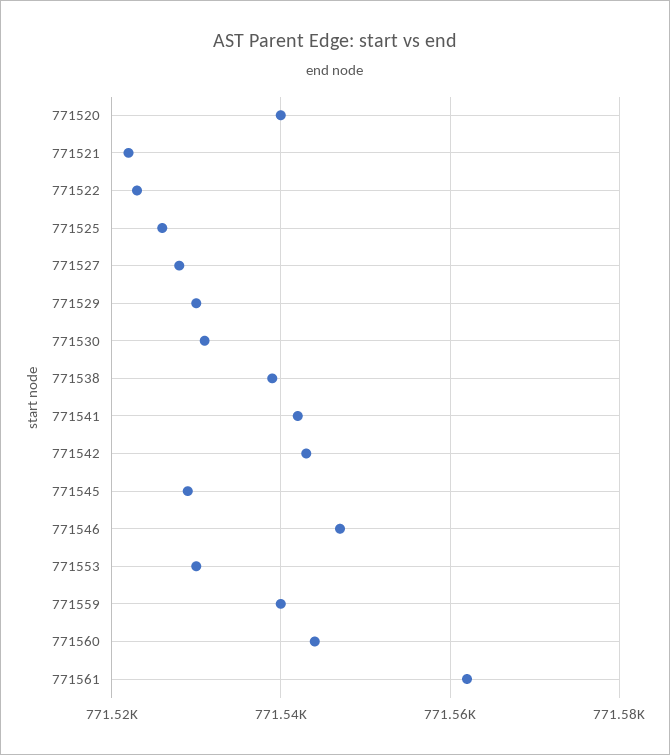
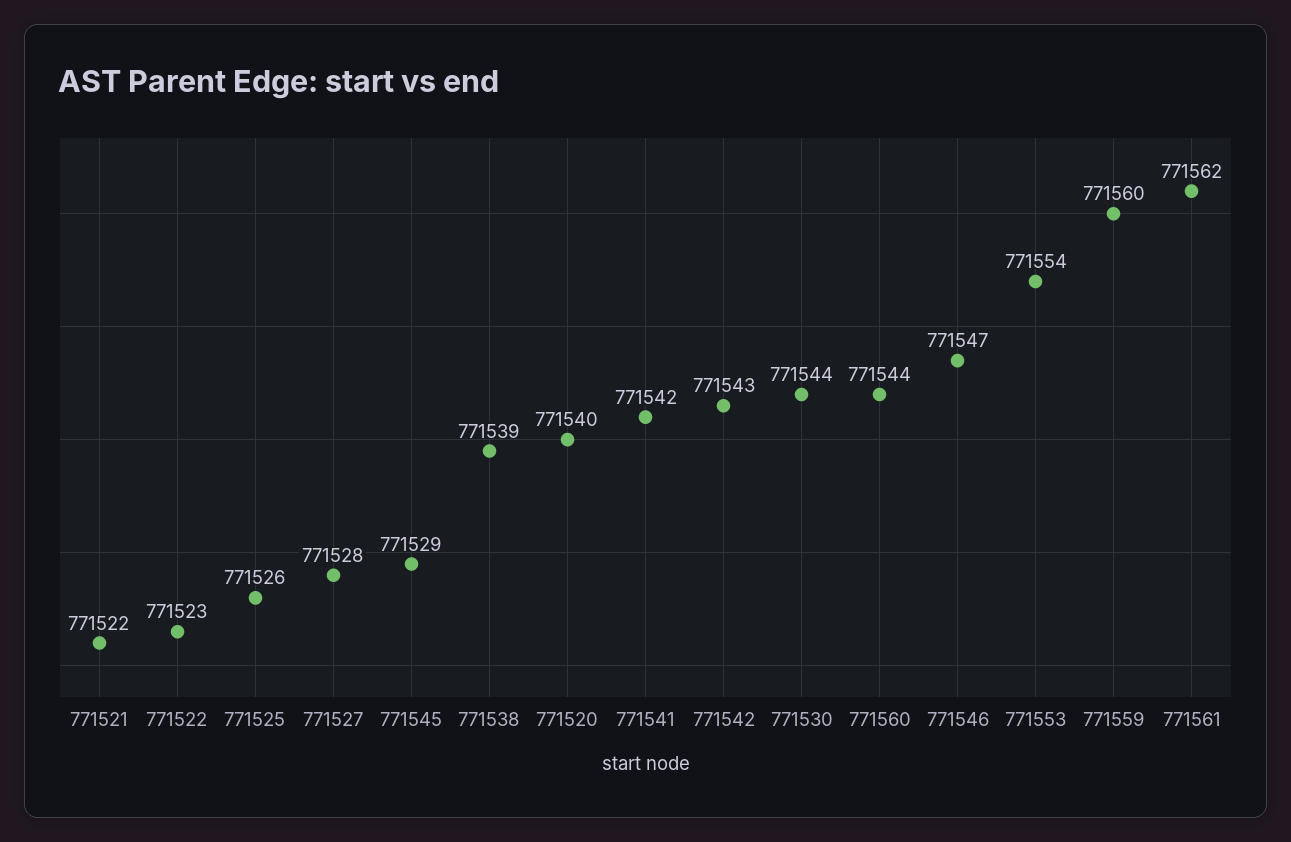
  {
    "771520": 771540,
    "771521": 771522,
    "771522": 771523,
    "771525": 771526,
    "771527": 771528,
-   "771529": 771530,
-   "771530": 771530,
+   "771530": 771544,
    "771538": 771539,
    "771541": 771542,
    "771542": 771543,
    "771545": 771529,
    "771546": 771547,
-   "771553": 771530,
+   "771553": 771554,
-   "771559": 771540,
+   "771559": 771560,
    "771560": 771544,
    "771561": 771562
  }

